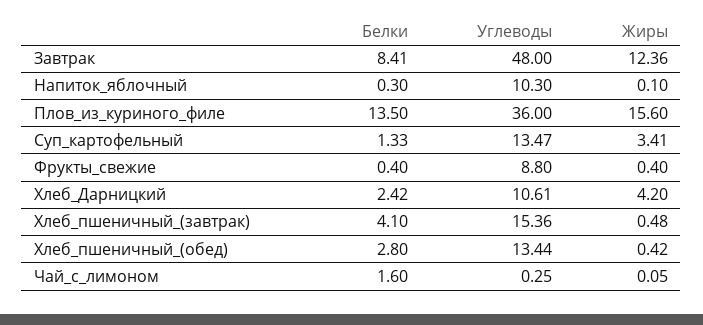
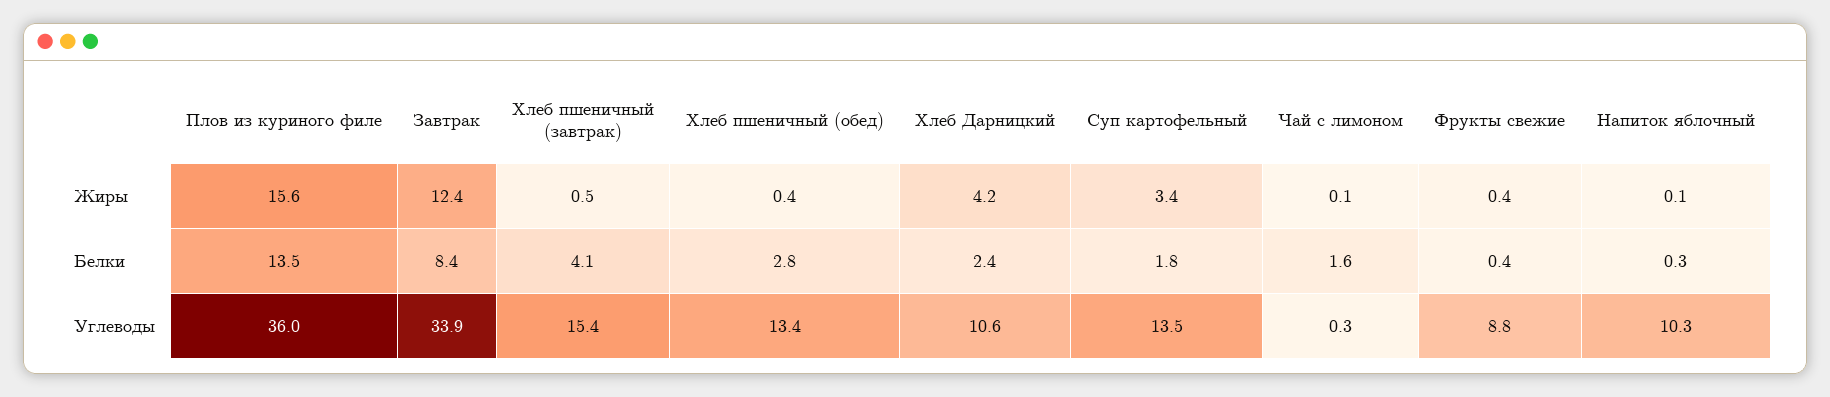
  {
    "Белки": {
      "Завтрак": 8.41,
      "Напиток_яблочный": 0.3,
      "Плов_из_куриного_филе": 13.5,
-     "Суп_картофельный": 1.33,
+     "Суп_картофельный": 1.8,
      "Фрукты_свежие": 0.4,
      "Хлеб_Дарницкий": 2.42,
      "Хлеб_пшеничный_(завтрак)": 4.1,
      "Хлеб_пшеничный_(обед)": 2.8,
      "Чай_с_лимоном": 1.6
    },
    "Углеводы": {
-     "Завтрак": 48,
+     "Завтрак": 33.9,
      "Напиток_яблочный": 10.3,
      "Плов_из_куриного_филе": 36,
      "Суп_картофельный": 13.47,
      "Фрукты_свежие": 8.8,
      "Хлеб_Дарницкий": 10.61,
      "Хлеб_пшеничный_(завтрак)": 15.36,
      "Хлеб_пшеничный_(обед)": 13.44,
      "Чай_с_лимоном": 0.25
    },
    "Жиры": {
      "Завтрак": 12.36,
      "Напиток_яблочный": 0.1,
      "Плов_из_куриного_филе": 15.6,
      "Суп_картофельный": 3.41,
      "Фрукты_свежие": 0.4,
      "Хлеб_Дарницкий": 4.2,
      "Хлеб_пшеничный_(завтрак)": 0.48,
      "Хлеб_пшеничный_(обед)": 0.42,
      "Чай_с_лимоном": 0.05
    }
  }

